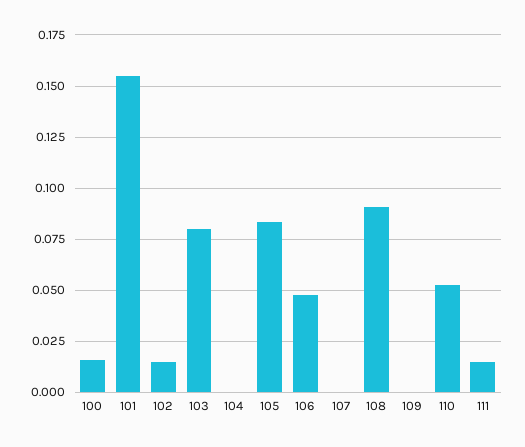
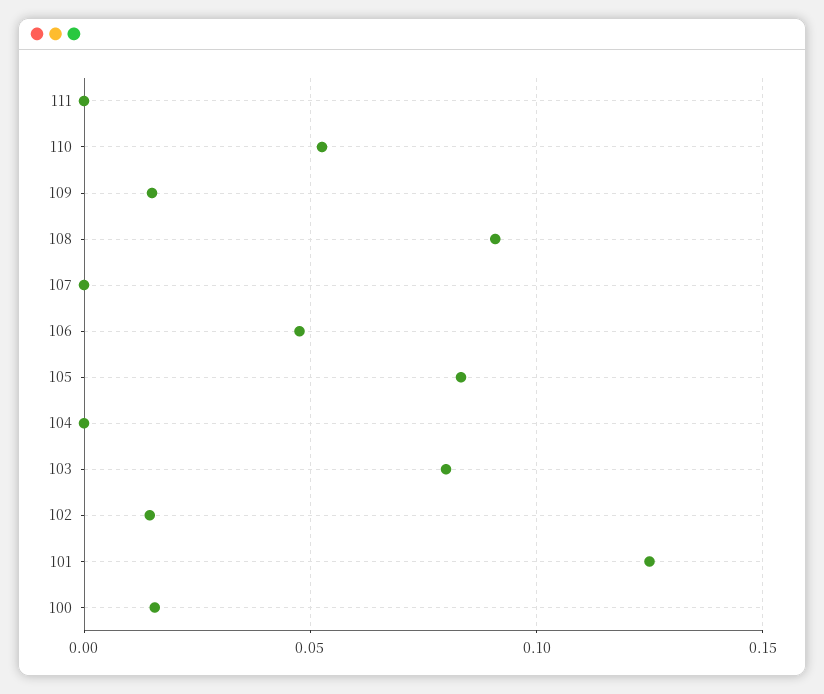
  {
    "100": 0.015,
-   "101": 0.155,
+   "101": 0.125,
    "102": 0.015,
    "103": 0.08,
    "104": 0,
    "105": 0.085,
    "106": 0.05,
    "107": 0,
    "108": 0.09,
-   "109": 0,
+   "109": 0.015,
    "110": 0.055,
-   "111": 0.015
+   "111": 0
  }

